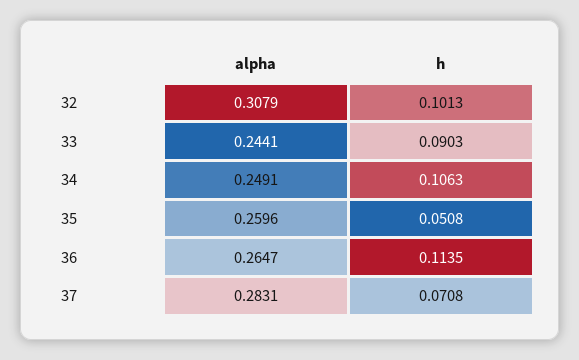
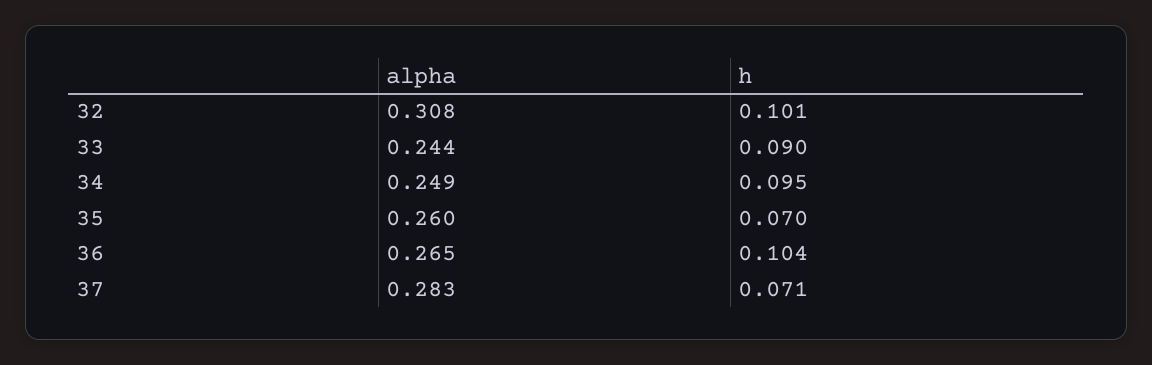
  {
    "alpha": {
      "32": 0.3079,
      "33": 0.2441,
      "34": 0.2491,
      "35": 0.2596,
      "36": 0.2647,
      "37": 0.2831
    },
    "h": {
      "32": 0.1013,
      "33": 0.0903,
-     "34": 0.1063,
+     "34": 0.095,
-     "35": 0.0508,
+     "35": 0.07,
-     "36": 0.1135,
+     "36": 0.104,
      "37": 0.0708
    }
  }

